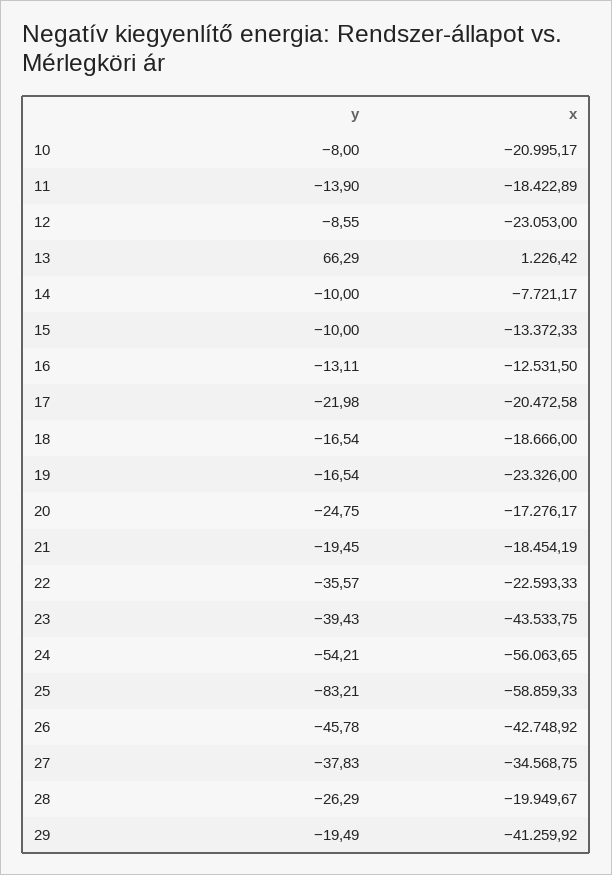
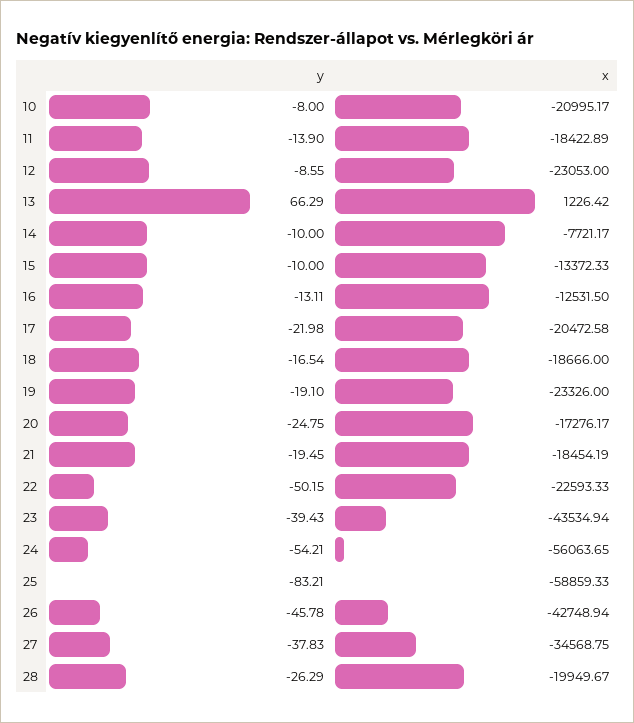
  {
    "y": {
      "10": -8,
      "11": -13.9,
      "12": -8.55,
      "13": 66.29,
      "14": -10,
      "15": -10,
      "16": -13.11,
      "17": -21.98,
      "18": -16.54,
-     "19": -16.54,
+     "19": -19.1,
      "20": -24.75,
      "21": -19.45,
-     "22": -35.57,
+     "22": -50.15,
      "23": -39.43,
      "24": -54.21,
      "25": -83.21,
      "26": -45.78,
      "27": -37.83,
-     "28": -26.29,
+     "28": -26.29
-     "29": -19.49
    },
    "x": {
      "10": -20995.17,
      "11": -18422.89,
      "12": -23053,
      "13": 1226.42,
      "14": -7721.17,
      "15": -13372.33,
      "16": -12531.5,
      "17": -20472.58,
      "18": -18666,
      "19": -23326,
      "20": -17276.17,
      "21": -18454.19,
      "22": -22593.33,
-     "23": -43533.75,
+     "23": -43534.94,
      "24": -56063.65,
      "25": -58859.33,
-     "26": -42748.92,
+     "26": -42748.94,
      "27": -34568.75,
-     "28": -19949.67,
+     "28": -19949.67
-     "29": -41259.92
    }
  }

